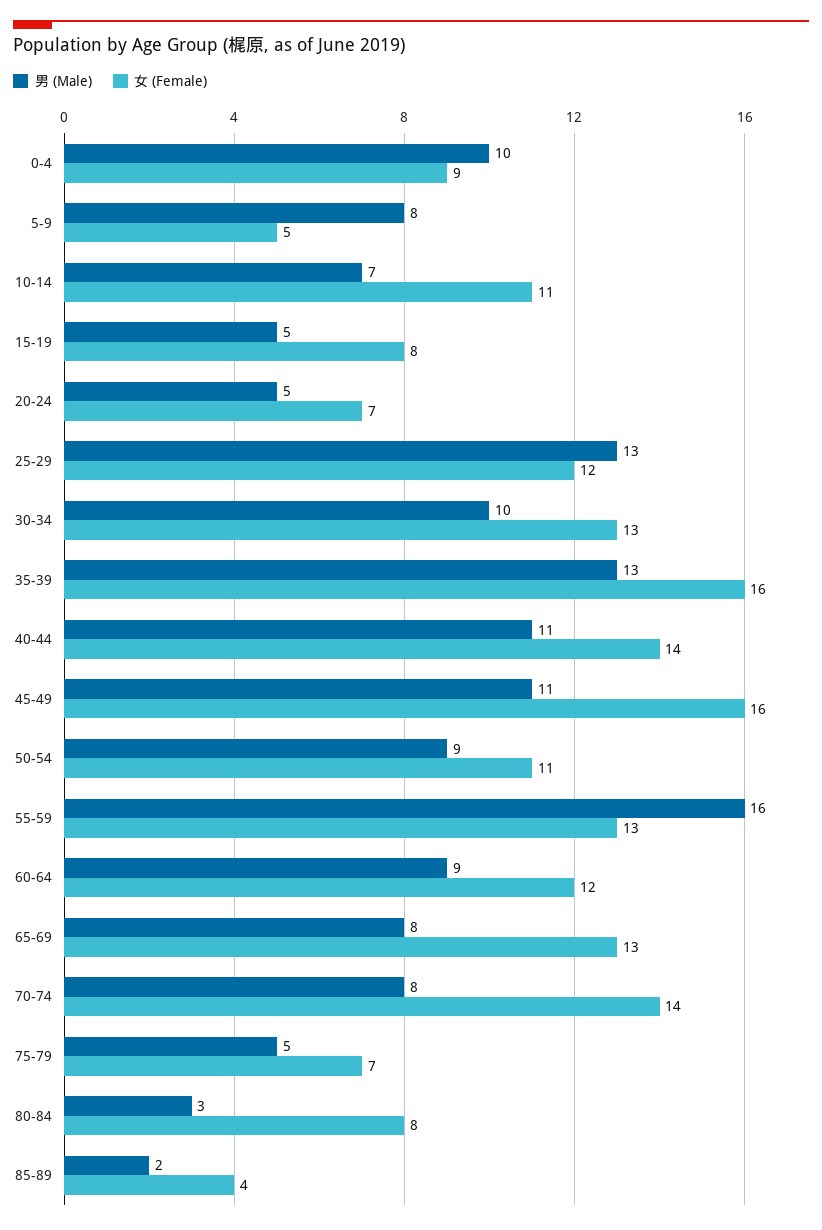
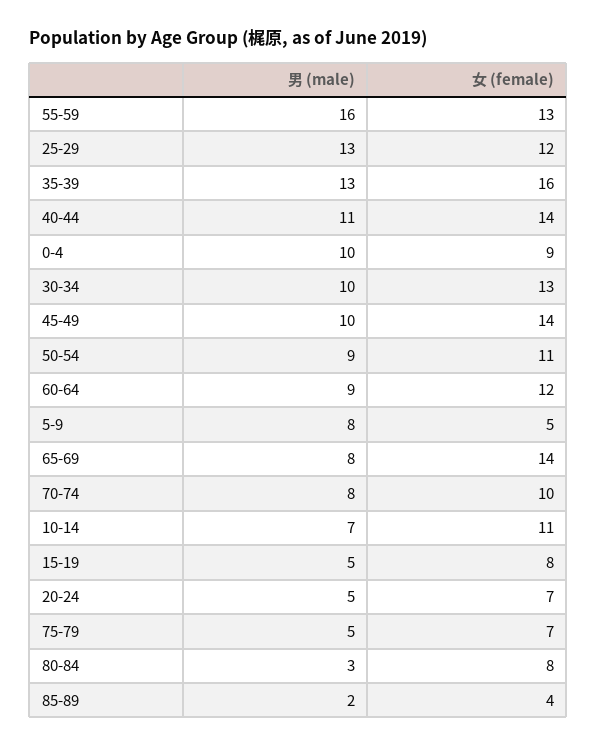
  {
    "男 (Male)": {
      "0-4": 10,
      "5-9": 8,
      "10-14": 7,
      "15-19": 5,
      "20-24": 5,
      "25-29": 13,
      "30-34": 10,
      "35-39": 13,
      "40-44": 11,
-     "45-49": 11,
+     "45-49": 10,
      "50-54": 9,
      "55-59": 16,
      "60-64": 9,
      "65-69": 8,
      "70-74": 8,
      "75-79": 5,
      "80-84": 3,
      "85-89": 2
    },
    "女 (Female)": {
      "0-4": 9,
      "5-9": 5,
      "10-14": 11,
      "15-19": 8,
      "20-24": 7,
      "25-29": 12,
      "30-34": 13,
      "35-39": 16,
      "40-44": 14,
-     "45-49": 16,
+     "45-49": 14,
      "50-54": 11,
      "55-59": 13,
      "60-64": 12,
-     "65-69": 13,
+     "65-69": 14,
-     "70-74": 14,
+     "70-74": 10,
      "75-79": 7,
      "80-84": 8,
      "85-89": 4
    }
  }

